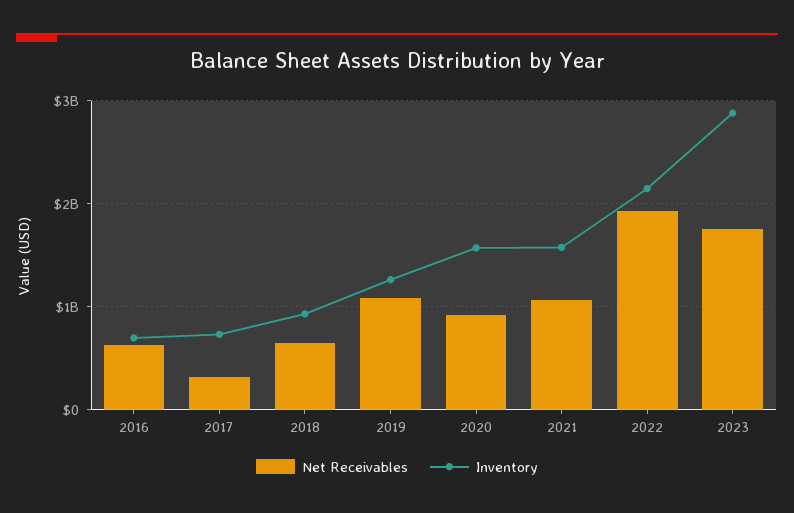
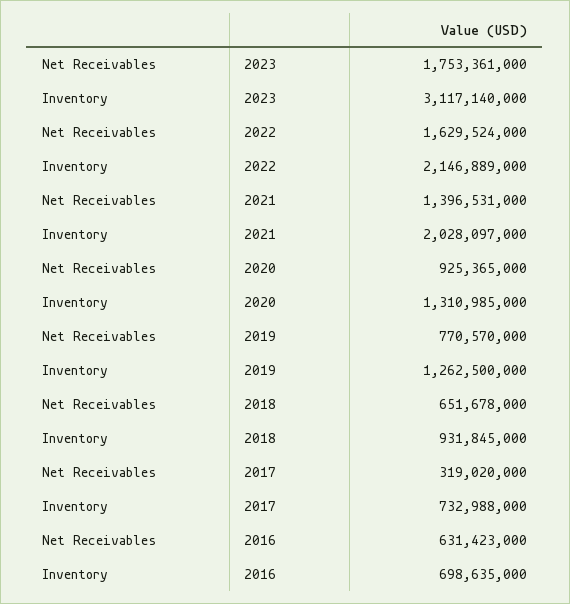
  {
    "Net Receivables": {
      "2016": 631423000,
      "2017": 319020000,
      "2018": 651678000,
-     "2019": 1100000000,
+     "2019": 770570000,
      "2020": 925365000,
-     "2021": 1100000000,
+     "2021": 1396531000,
-     "2022": 1900000000,
+     "2022": 1629524000,
      "2023": 1753361000
    },
    "Inventory": {
      "2016": 698635000,
      "2017": 732988000,
      "2018": 931845000,
      "2019": 1262500000,
-     "2020": 1600000000,
+     "2020": 1310985000,
-     "2021": 1600000000,
+     "2021": 2028097000,
      "2022": 2146889000,
-     "2023": 2900000000
+     "2023": 3117140000
    }
  }

